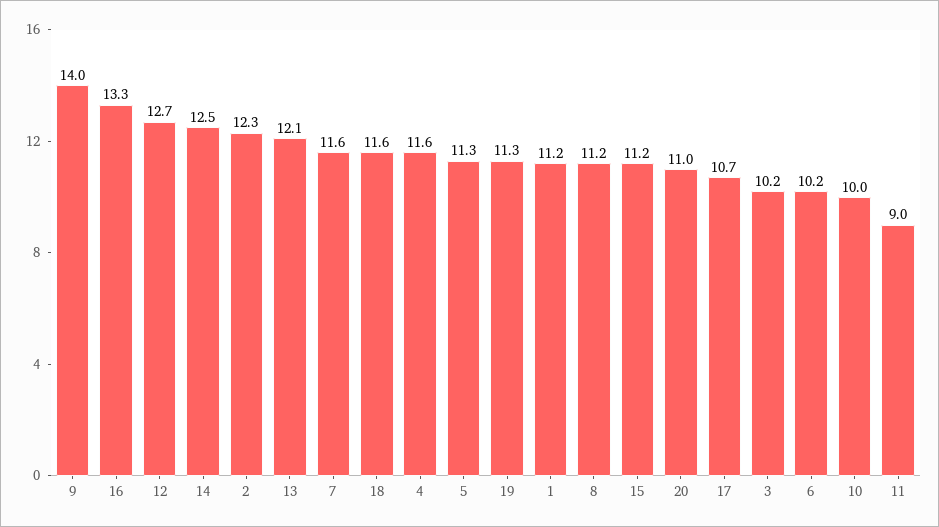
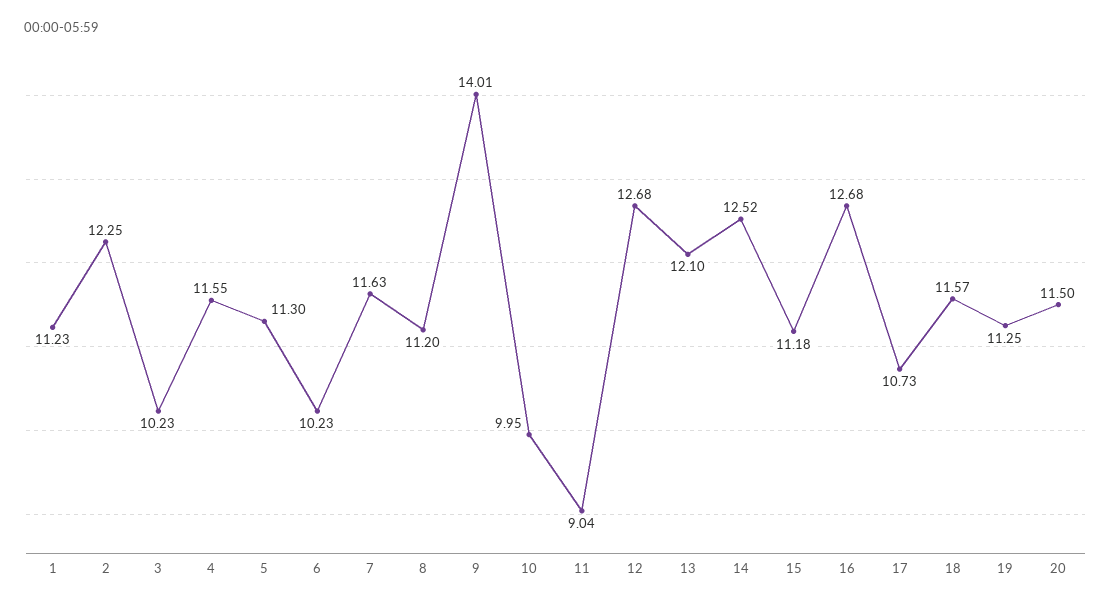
  {
    "9": 14.01,
-   "16": 13.3,
+   "16": 12.68,
    "12": 12.68,
    "14": 12.52,
    "2": 12.25,
    "13": 12.1,
    "7": 11.63,
    "18": 11.57,
    "4": 11.55,
    "5": 11.3,
    "19": 11.25,
    "1": 11.23,
    "8": 11.2,
    "15": 11.18,
-   "20": 11,
+   "20": 11.5,
    "17": 10.73,
    "3": 10.23,
    "6": 10.23,
    "10": 9.95,
    "11": 9.04
  }

